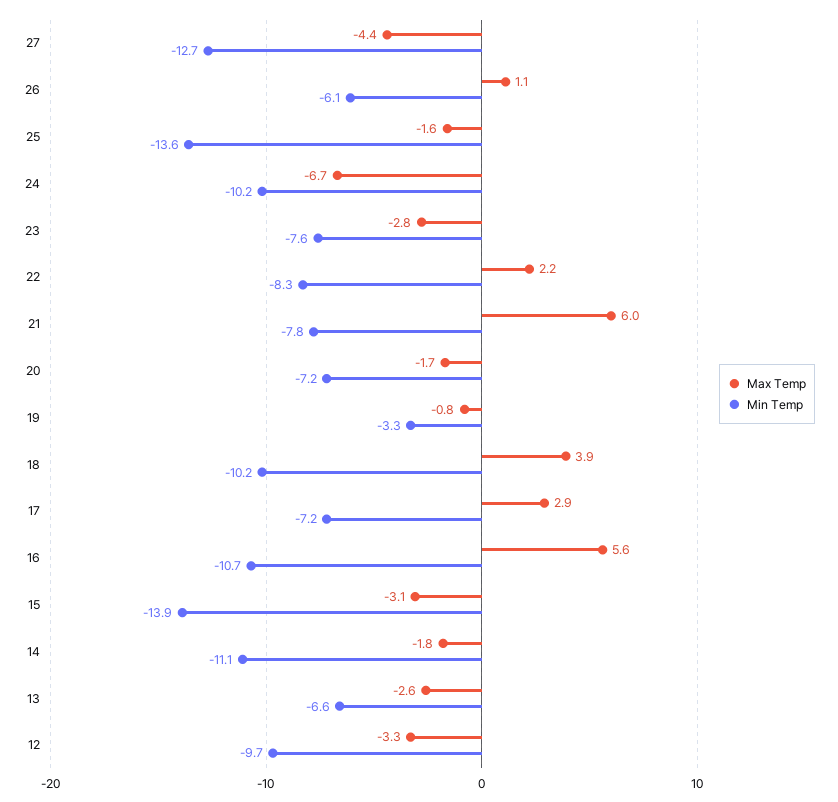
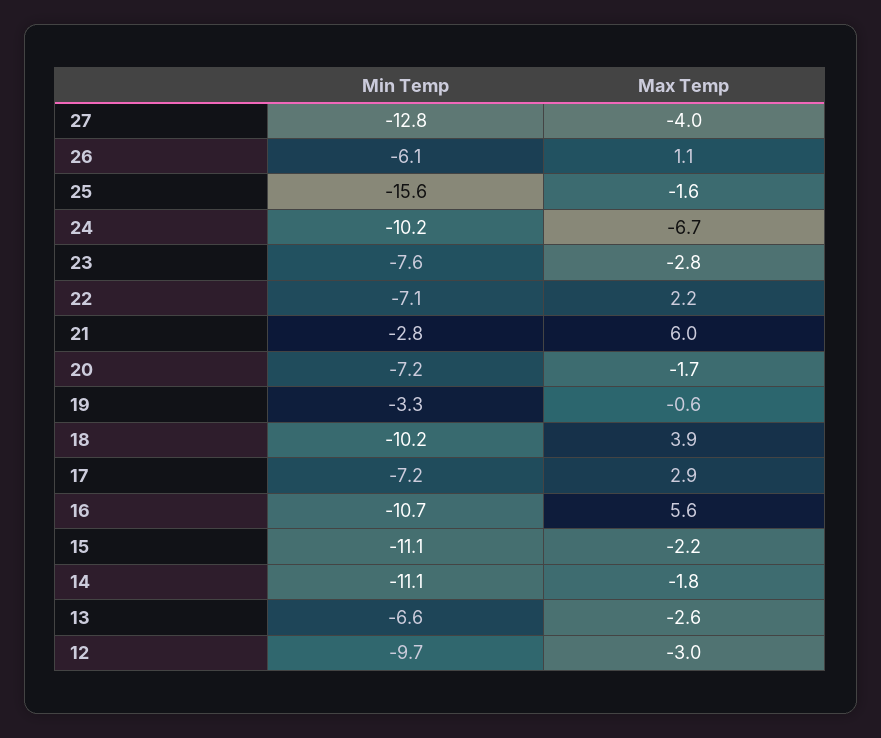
  {
    "Max Temp": {
-     "27": -4.4,
+     "27": -4,
      "26": 1.1,
      "25": -1.6,
      "24": -6.7,
      "23": -2.8,
      "22": 2.2,
      "21": 6,
      "20": -1.7,
-     "19": -0.8,
+     "19": -0.6,
      "18": 3.9,
      "17": 2.9,
      "16": 5.6,
-     "15": -3.1,
+     "15": -2.2,
      "14": -1.8,
      "13": -2.6,
-     "12": -3.3
+     "12": -3
    },
    "Min Temp": {
-     "27": -12.7,
+     "27": -12.8,
      "26": -6.1,
-     "25": -13.6,
+     "25": -15.6,
      "24": -10.2,
      "23": -7.6,
-     "22": -8.3,
+     "22": -7.1,
-     "21": -7.8,
+     "21": -2.8,
      "20": -7.2,
      "19": -3.3,
      "18": -10.2,
      "17": -7.2,
      "16": -10.7,
-     "15": -13.9,
+     "15": -11.1,
      "14": -11.1,
      "13": -6.6,
      "12": -9.7
    }
  }

